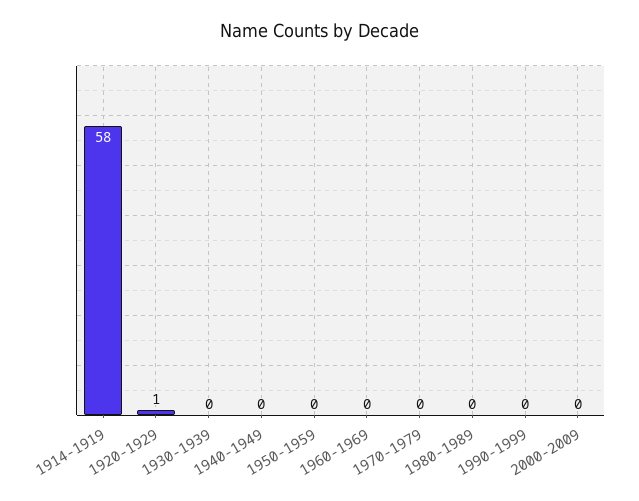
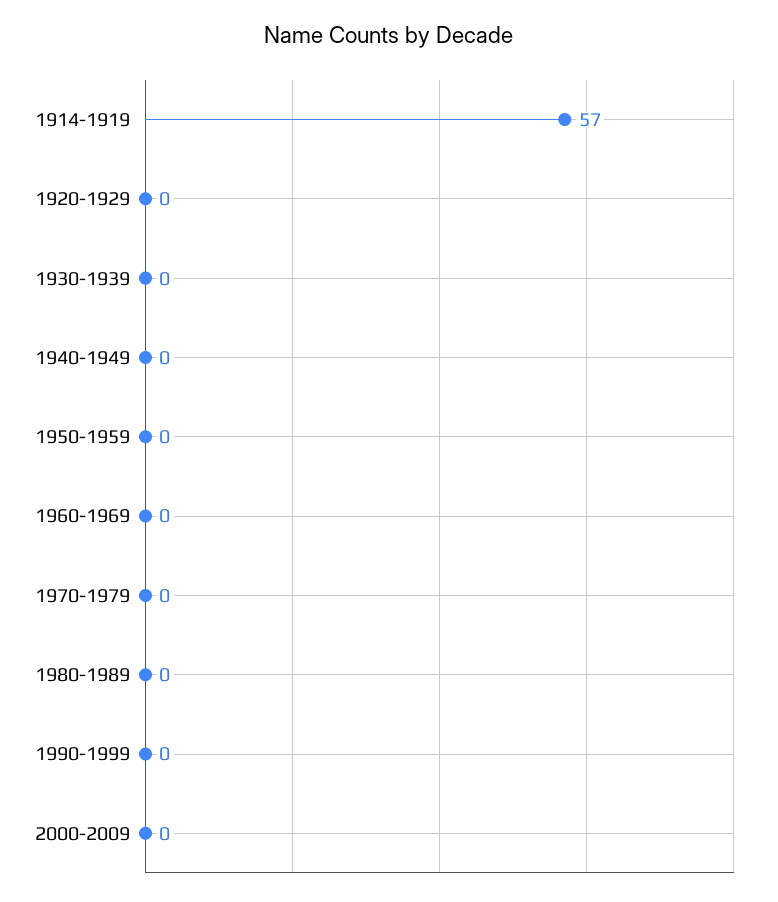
  {
-   "1914-1919": 58,
+   "1914-1919": 57,
-   "1920-1929": 1,
+   "1920-1929": 0,
    "1930-1939": 0,
    "1940-1949": 0,
    "1950-1959": 0,
    "1960-1969": 0,
    "1970-1979": 0,
    "1980-1989": 0,
    "1990-1999": 0,
    "2000-2009": 0
  }

